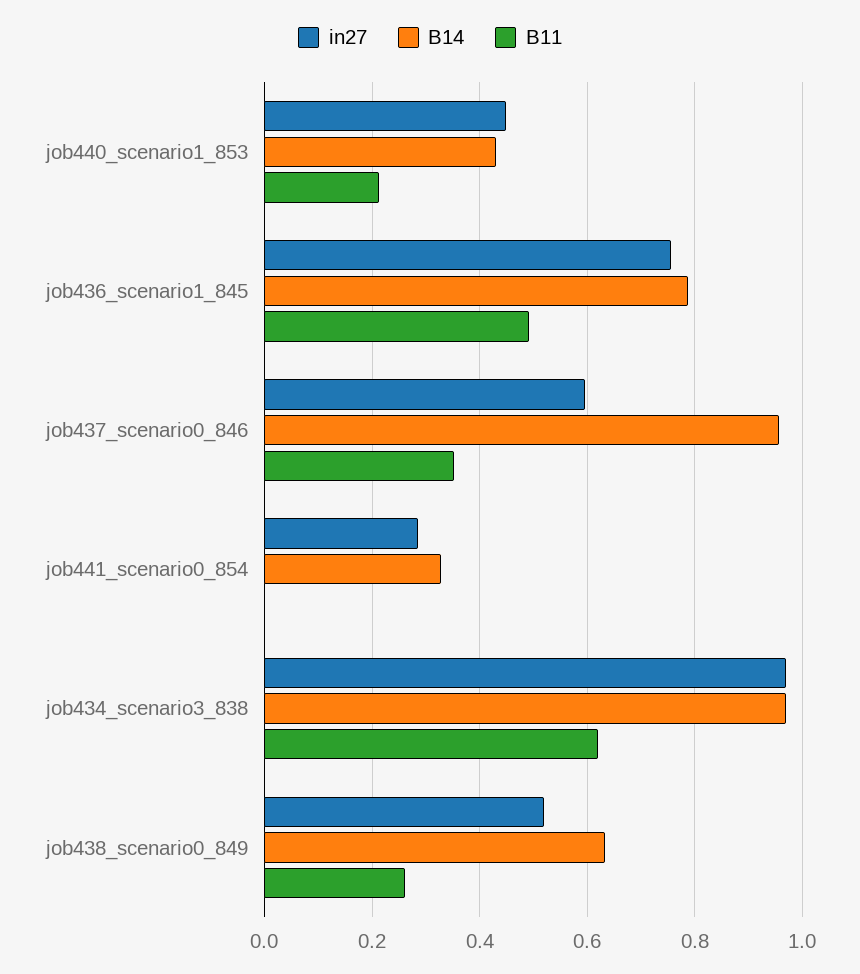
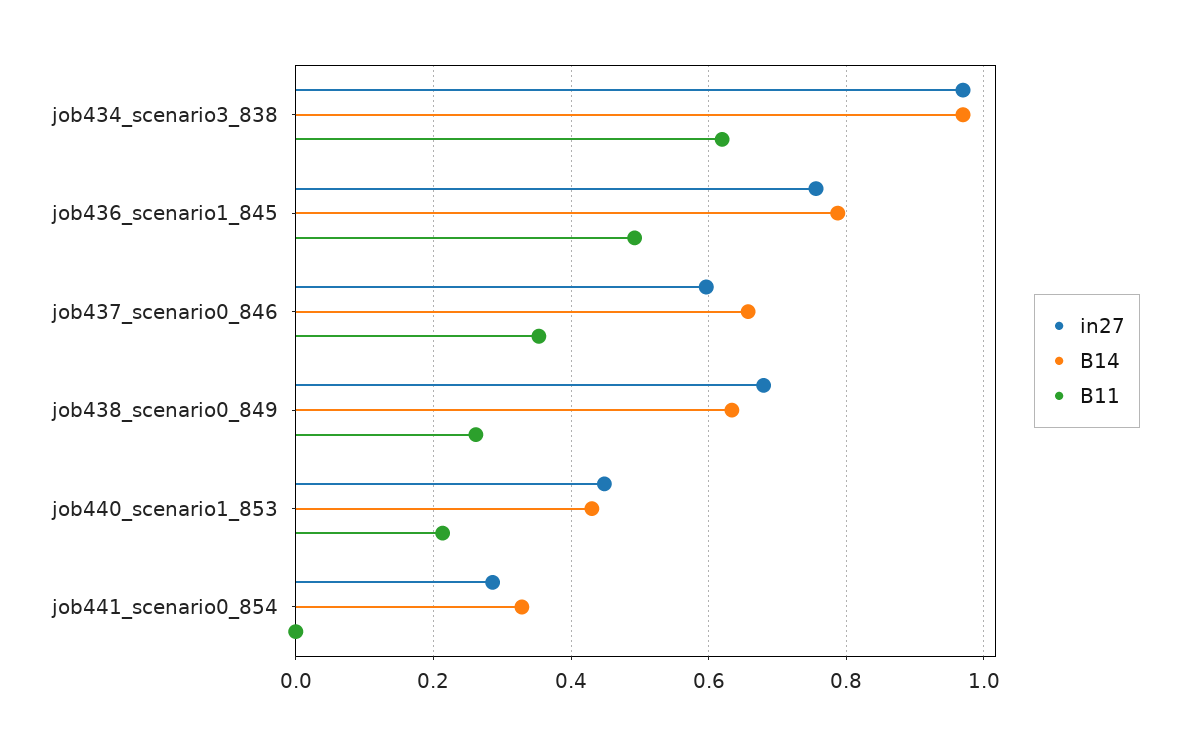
  {
    "in27": {
      "job440_scenario1_853": 0.44,
      "job436_scenario1_845": 0.76,
      "job437_scenario0_846": 0.6,
      "job441_scenario0_854": 0.28,
      "job434_scenario3_838": 0.96,
-     "job438_scenario0_849": 0.52
+     "job438_scenario0_849": 0.68
    },
    "B14": {
      "job440_scenario1_853": 0.44,
      "job436_scenario1_845": 0.78,
-     "job437_scenario0_846": 0.96,
+     "job437_scenario0_846": 0.66,
      "job441_scenario0_854": 0.32,
      "job434_scenario3_838": 0.96,
      "job438_scenario0_849": 0.64
    },
    "B11": {
      "job440_scenario1_853": 0.22,
      "job436_scenario1_845": 0.5,
      "job437_scenario0_846": 0.36,
      "job441_scenario0_854": 0,
      "job434_scenario3_838": 0.62,
      "job438_scenario0_849": 0.26
    }
  }

